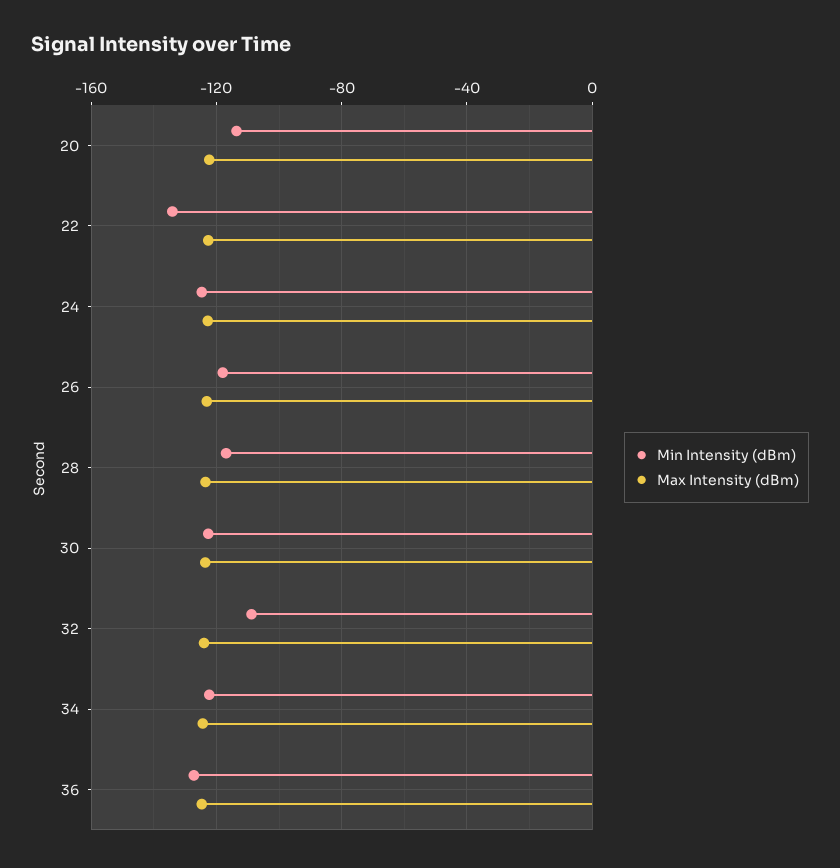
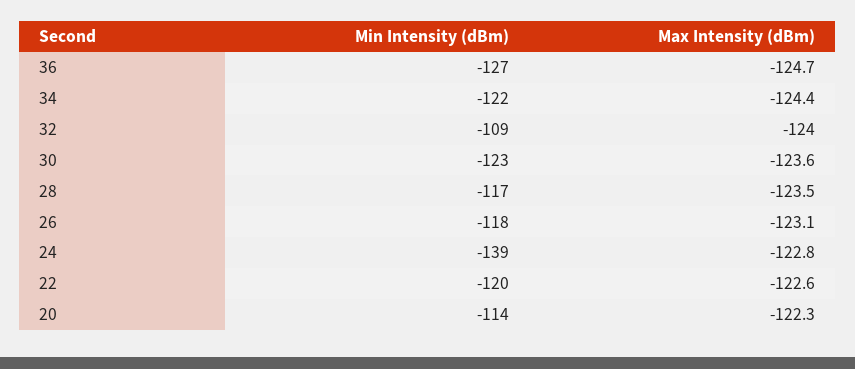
  {
    "Min Intensity (dBm)": {
      "20": -114,
-     "22": -135,
+     "22": -120,
-     "24": -125,
+     "24": -139,
      "26": -118,
      "28": -117,
      "30": -123,
      "32": -109,
      "34": -122,
      "36": -127
    },
    "Max Intensity (dBm)": {
      "20": -122.3,
      "22": -122.6,
      "24": -122.8,
      "26": -123.1,
      "28": -123.5,
      "30": -123.6,
      "32": -124,
      "34": -124.4,
      "36": -124.7
    }
  }

